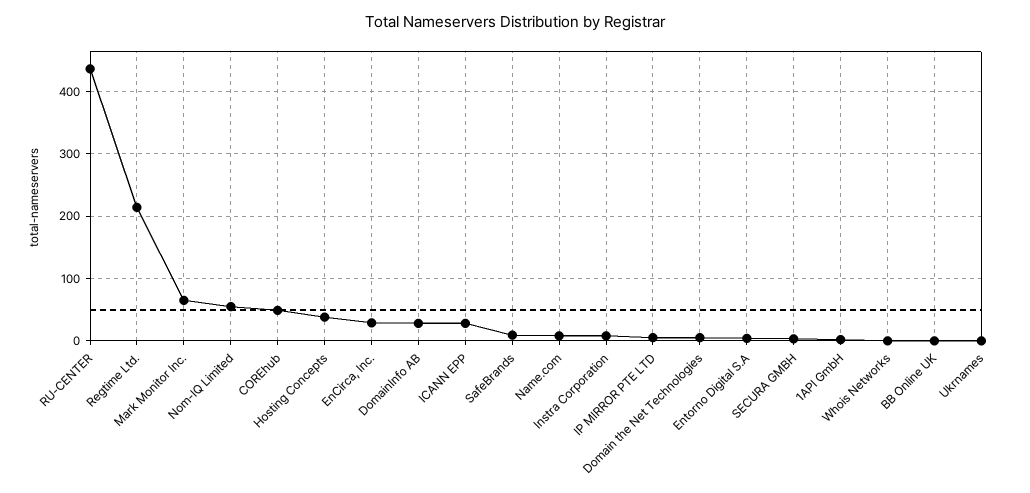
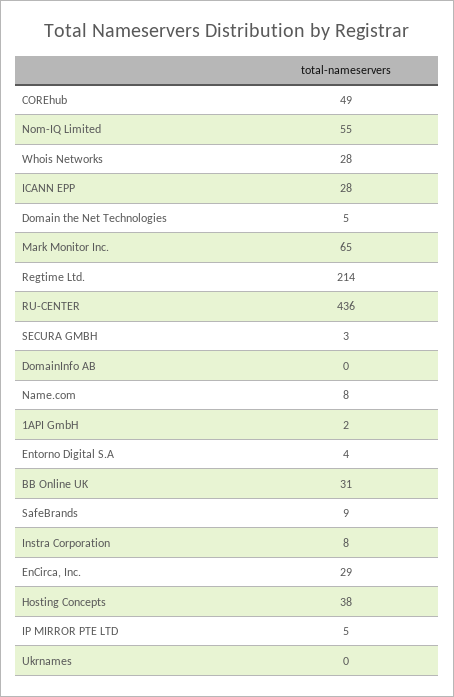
  {
    "RU-CENTER": 436,
    "Regtime Ltd.": 214,
    "Mark Monitor Inc.": 65,
    "Nom-IQ Limited": 55,
    "COREhub": 49,
    "Hosting Concepts": 38,
    "EnCirca, Inc.": 29,
-   "DomainInfo AB": 30,
+   "DomainInfo AB": 0,
    "ICANN EPP": 28,
    "SafeBrands": 9,
    "Name.com": 8,
    "Instra Corporation": 8,
    "IP MIRROR PTE LTD": 5,
    "Domain the Net Technologies": 5,
    "Entorno Digital S.A": 4,
    "SECURA GMBH": 3,
    "1API GmbH": 2,
-   "Whois Networks": 0,
+   "Whois Networks": 28,
-   "BB Online UK": 0,
+   "BB Online UK": 31,
    "Ukrnames": 0
  }

